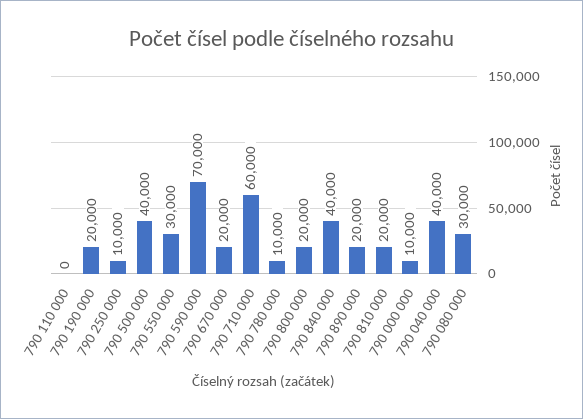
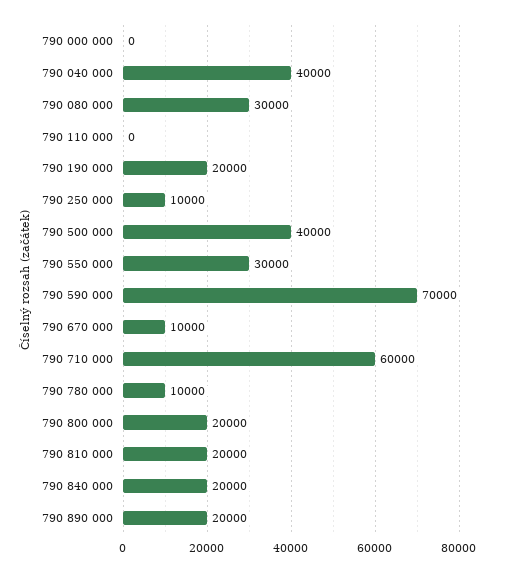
  {
    "790 110 000": 0,
    "790 190 000": 20000,
    "790 250 000": 10000,
    "790 500 000": 40000,
    "790 550 000": 30000,
    "790 590 000": 70000,
-   "790 670 000": 20000,
+   "790 670 000": 10000,
    "790 710 000": 60000,
    "790 780 000": 10000,
    "790 800 000": 20000,
-   "790 840 000": 40000,
+   "790 840 000": 20000,
    "790 890 000": 20000,
    "790 810 000": 20000,
-   "790 000 000": 10000,
+   "790 000 000": 0,
    "790 040 000": 40000,
    "790 080 000": 30000
  }

